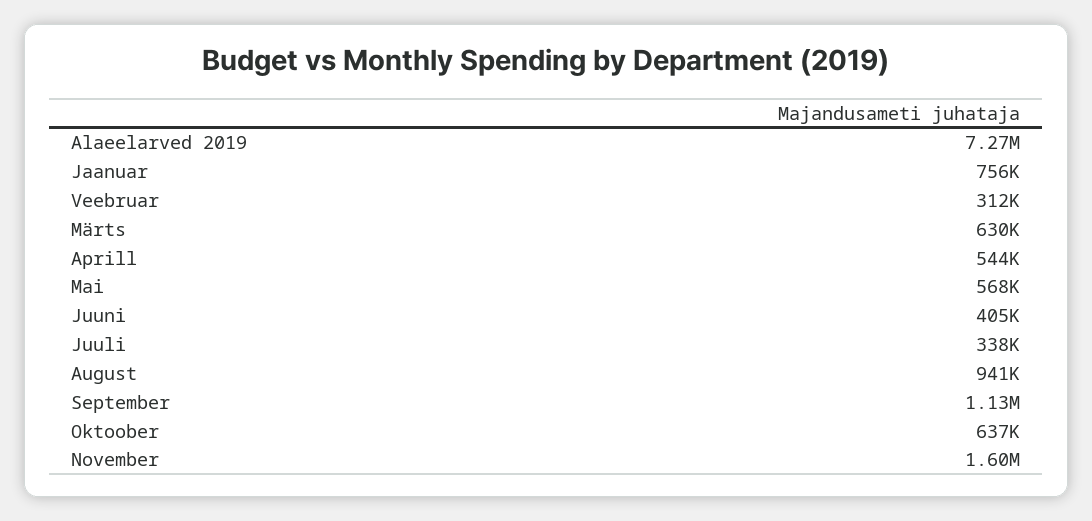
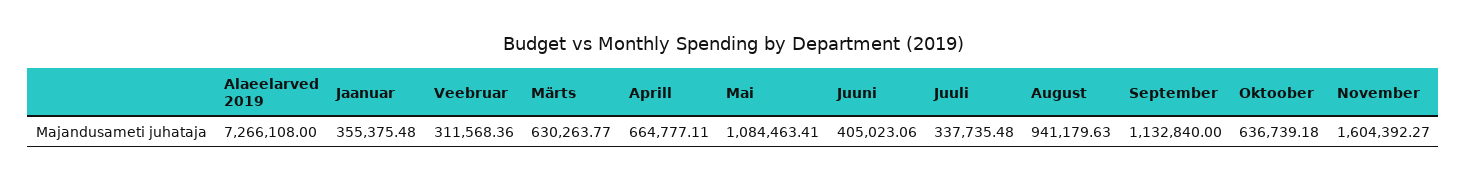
  {
    "Alaeelarved 2019": 7266108,
-   "Jaanuar": 756000,
+   "Jaanuar": 355375.48,
    "Veebruar": 311568.36,
    "Märts": 630263.77,
-   "Aprill": 544000,
+   "Aprill": 664777.11,
-   "Mai": 568000,
+   "Mai": 1084463.41,
    "Juuni": 405023.06,
    "Juuli": 337735.48,
    "August": 941179.63,
    "September": 1132840,
    "Oktoober": 636739.18,
    "November": 1604392.27
  }

